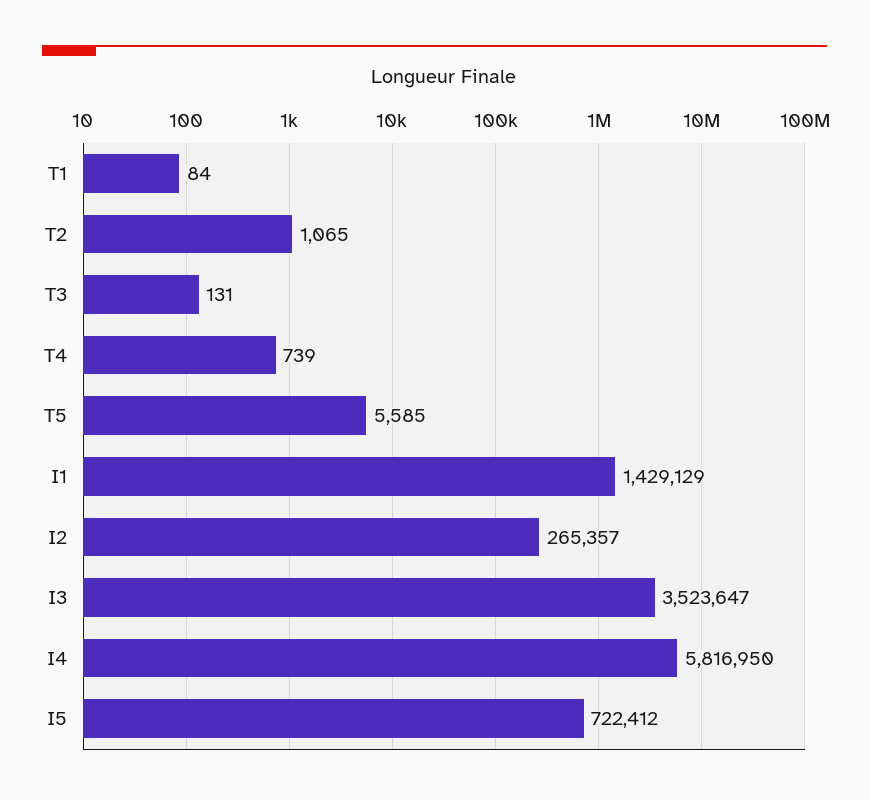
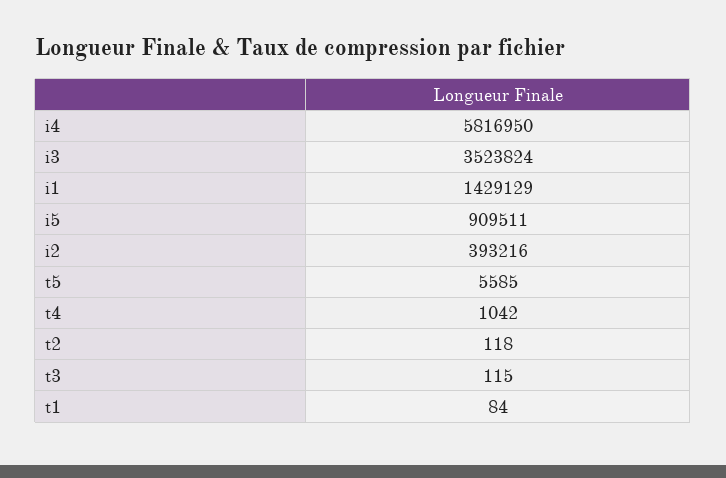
  {
    "T1": 84,
-   "T2": 1065,
+   "T2": 118,
-   "T3": 131,
+   "T3": 115,
-   "T4": 739,
+   "T4": 1042,
    "T5": 5585,
    "I1": 1429129,
-   "I2": 265357,
+   "I2": 393216,
-   "I3": 3523647,
+   "I3": 3523824,
    "I4": 5816950,
-   "I5": 722412
+   "I5": 909511
  }

